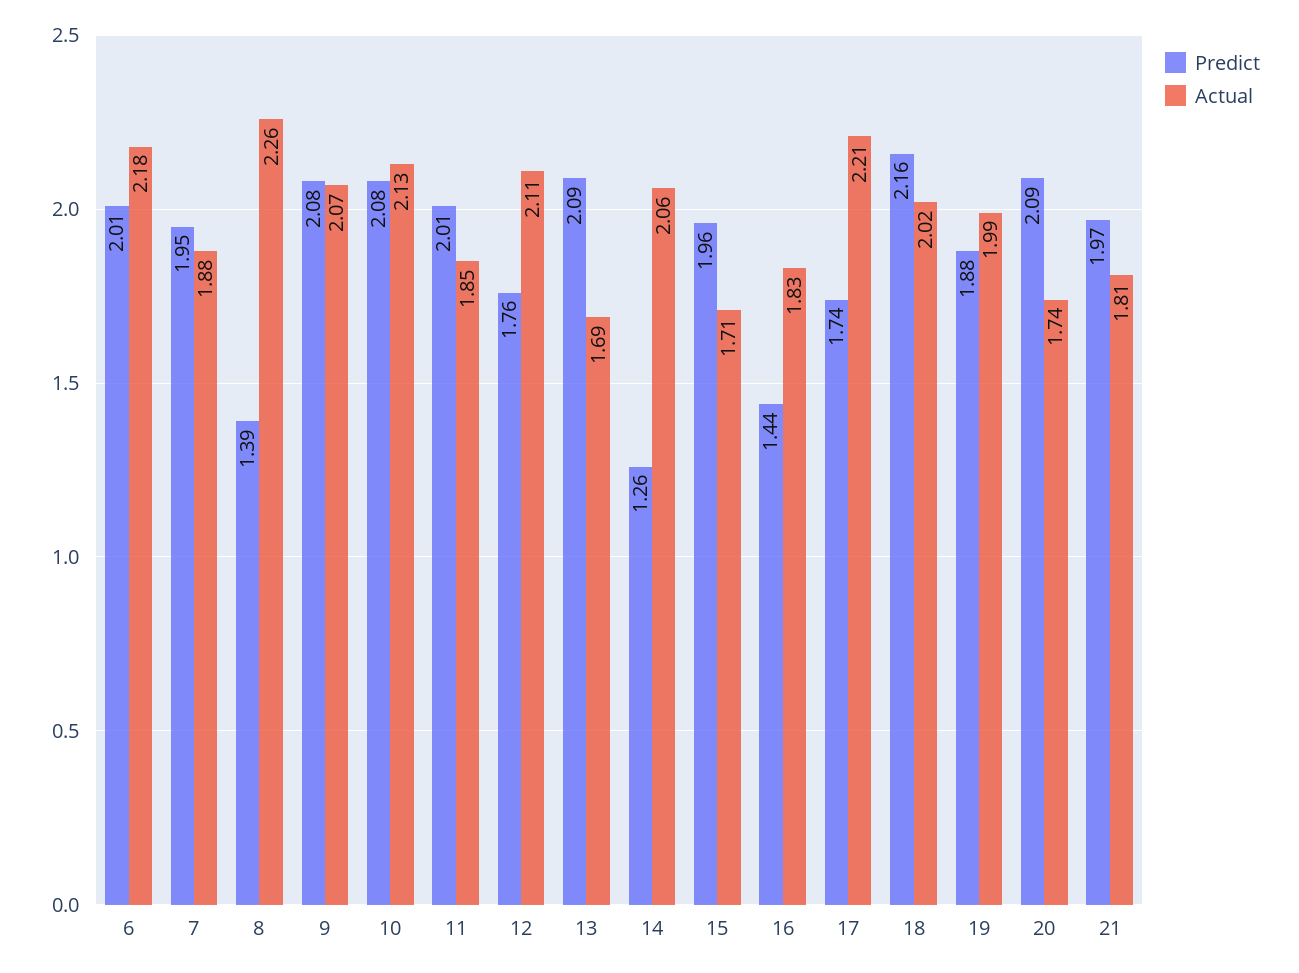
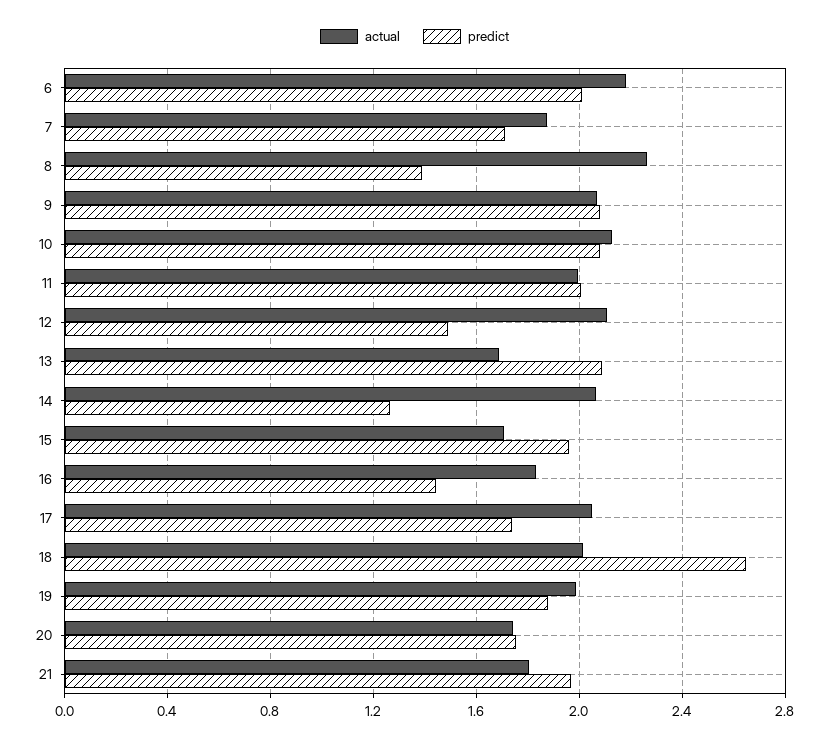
  {
    "Predict": {
      "6": 2.01,
-     "7": 1.95,
+     "7": 1.7,
      "8": 1.39,
      "9": 2.08,
      "10": 2.08,
      "11": 2.01,
-     "12": 1.76,
+     "12": 1.5,
      "13": 2.09,
      "14": 1.26,
      "15": 1.96,
      "16": 1.44,
      "17": 1.74,
-     "18": 2.16,
+     "18": 2.65,
      "19": 1.88,
-     "20": 2.09,
+     "20": 1.75,
      "21": 1.97
    },
    "Actual": {
      "6": 2.18,
      "7": 1.88,
      "8": 2.26,
      "9": 2.07,
      "10": 2.13,
-     "11": 1.85,
+     "11": 2,
      "12": 2.11,
      "13": 1.69,
      "14": 2.06,
      "15": 1.71,
      "16": 1.83,
-     "17": 2.21,
+     "17": 2.05,
      "18": 2.02,
      "19": 1.99,
      "20": 1.74,
      "21": 1.81
    }
  }

